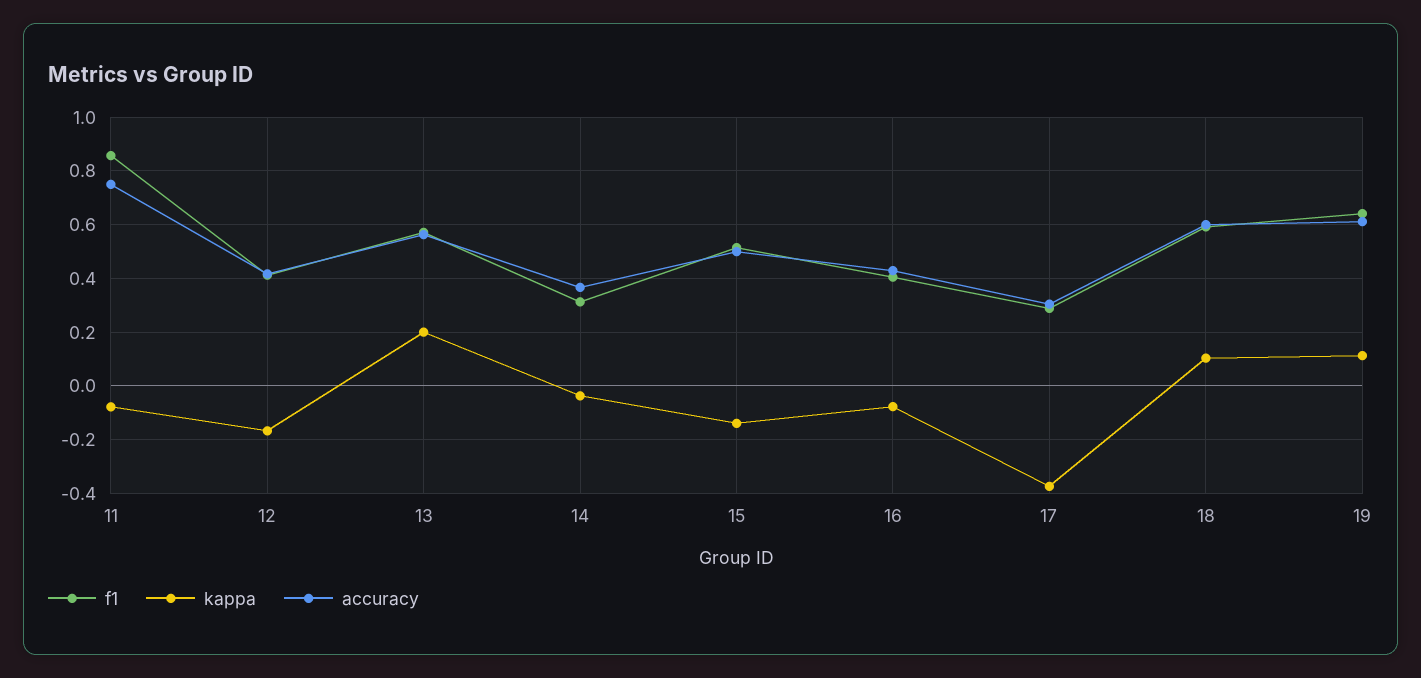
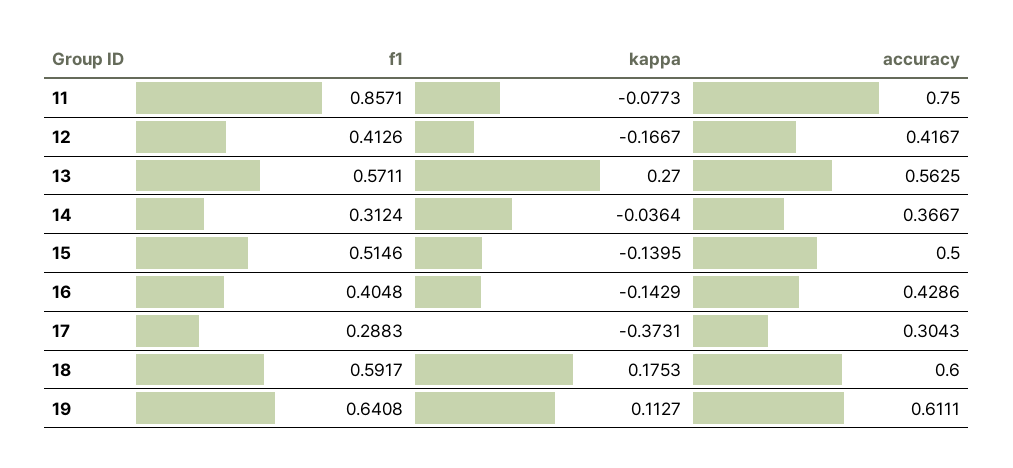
  {
    "f1": {
      "11": 0.8571,
      "12": 0.4126,
      "13": 0.5711,
      "14": 0.3124,
      "15": 0.5146,
      "16": 0.4048,
      "17": 0.2883,
      "18": 0.5917,
      "19": 0.6408
    },
    "kappa": {
      "11": -0.0773,
      "12": -0.1667,
-     "13": 0.2,
+     "13": 0.27,
      "14": -0.0364,
      "15": -0.1395,
-     "16": -0.075,
+     "16": -0.1429,
      "17": -0.3731,
-     "18": 0.1,
+     "18": 0.1753,
      "19": 0.1127
    },
    "accuracy": {
      "11": 0.75,
      "12": 0.4167,
      "13": 0.5625,
      "14": 0.3667,
      "15": 0.5,
      "16": 0.4286,
      "17": 0.3043,
      "18": 0.6,
      "19": 0.6111
    }
  }

